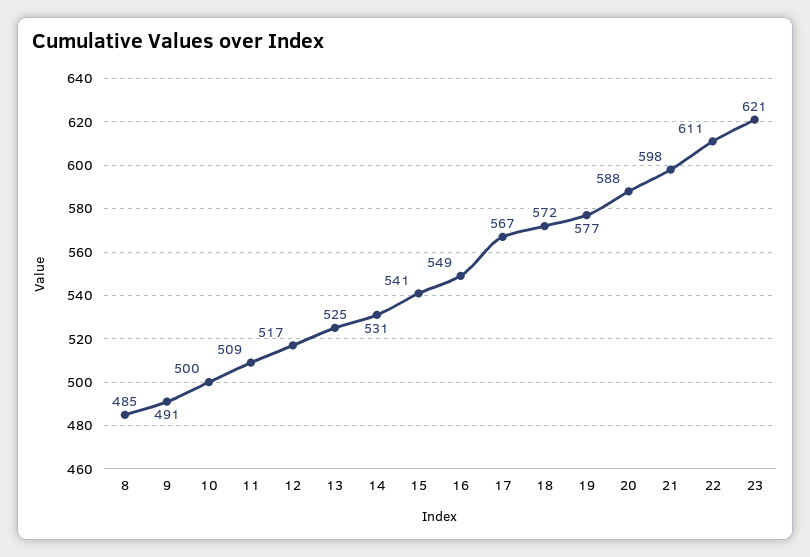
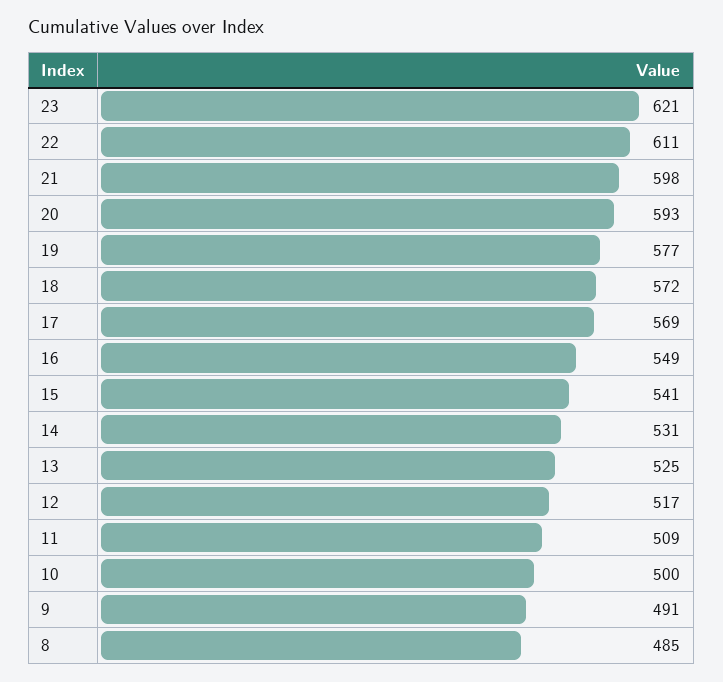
  {
    "8": 485,
    "9": 491,
    "10": 500,
    "11": 509,
    "12": 517,
    "13": 525,
    "14": 531,
    "15": 541,
    "16": 549,
-   "17": 567,
+   "17": 569,
    "18": 572,
    "19": 577,
-   "20": 588,
+   "20": 593,
    "21": 598,
    "22": 611,
    "23": 621
  }

